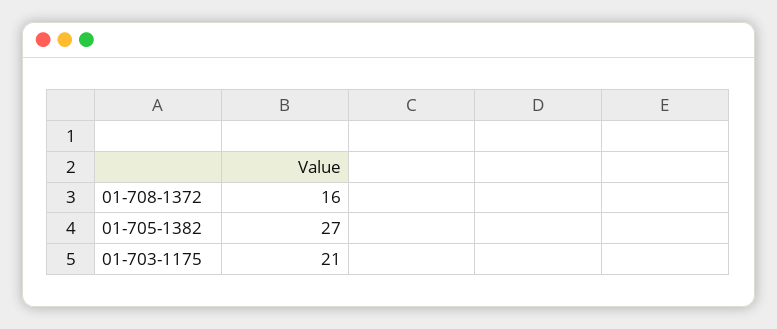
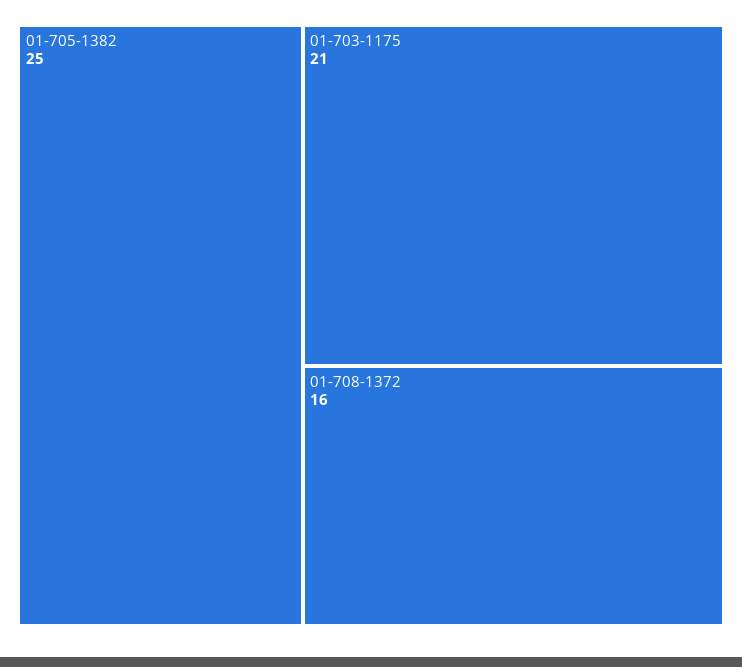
  {
    "01-708-1372": 16,
-   "01-705-1382": 27,
+   "01-705-1382": 25,
    "01-703-1175": 21
  }

